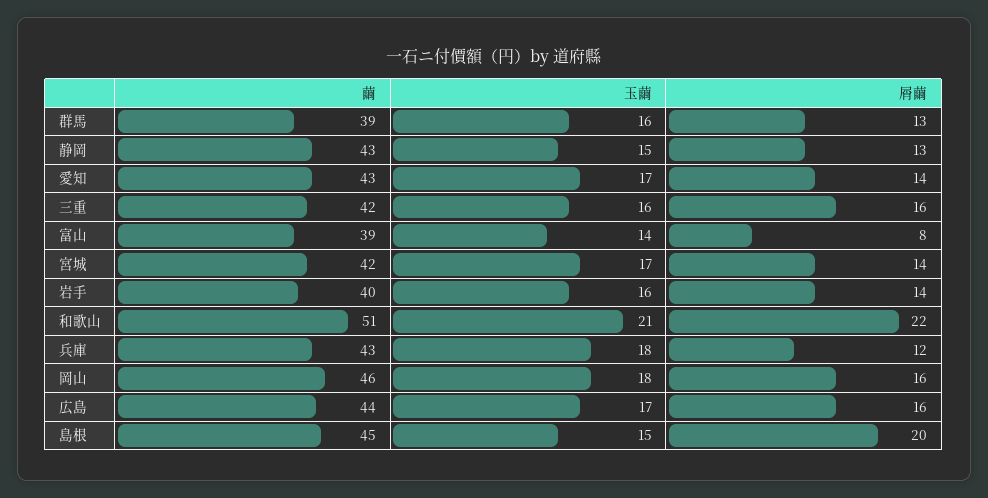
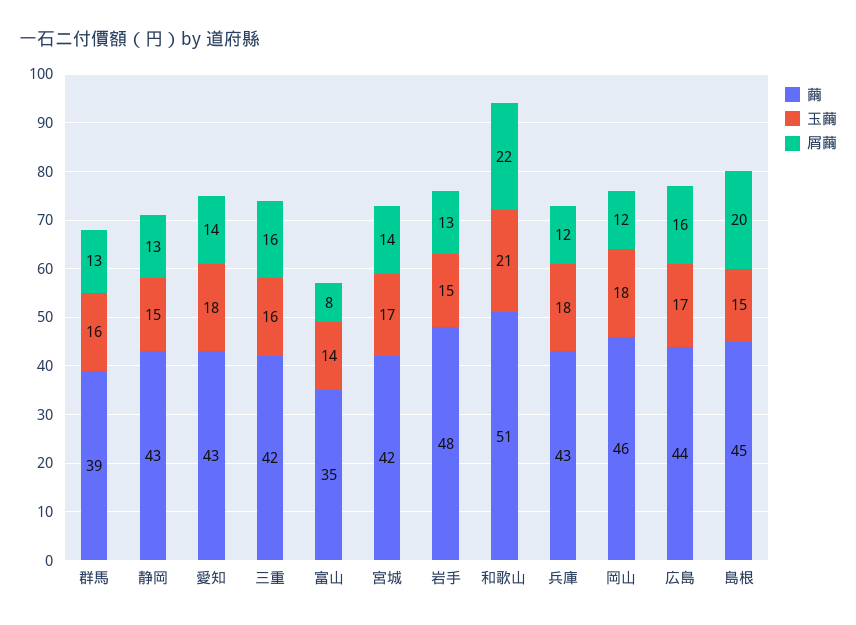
  {
    "繭": {
      "群馬": 39,
      "静岡": 43,
      "愛知": 43,
      "三重": 42,
-     "富山": 39,
+     "富山": 35,
      "宮城": 42,
-     "岩手": 40,
+     "岩手": 48,
      "和歌山": 51,
      "兵庫": 43,
      "岡山": 46,
      "広島": 44,
      "島根": 45
    },
    "玉繭": {
      "群馬": 16,
      "静岡": 15,
-     "愛知": 17,
+     "愛知": 18,
      "三重": 16,
      "富山": 14,
      "宮城": 17,
-     "岩手": 16,
+     "岩手": 15,
      "和歌山": 21,
      "兵庫": 18,
      "岡山": 18,
      "広島": 17,
      "島根": 15
    },
    "屑繭": {
      "群馬": 13,
      "静岡": 13,
      "愛知": 14,
      "三重": 16,
      "富山": 8,
      "宮城": 14,
-     "岩手": 14,
+     "岩手": 13,
      "和歌山": 22,
      "兵庫": 12,
-     "岡山": 16,
+     "岡山": 12,
      "広島": 16,
      "島根": 20
    }
  }

